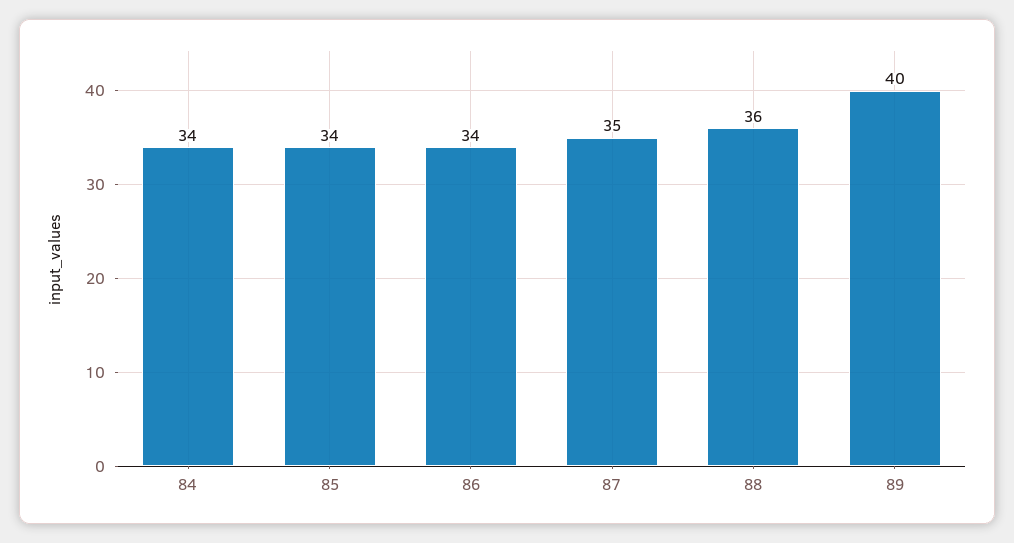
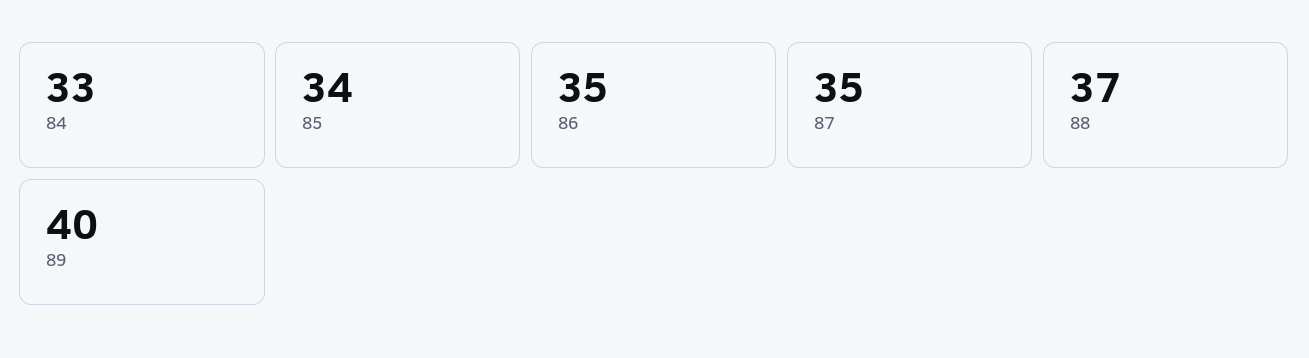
  {
-   "84": 34,
+   "84": 33,
    "85": 34,
-   "86": 34,
+   "86": 35,
    "87": 35,
-   "88": 36,
+   "88": 37,
    "89": 40
  }

